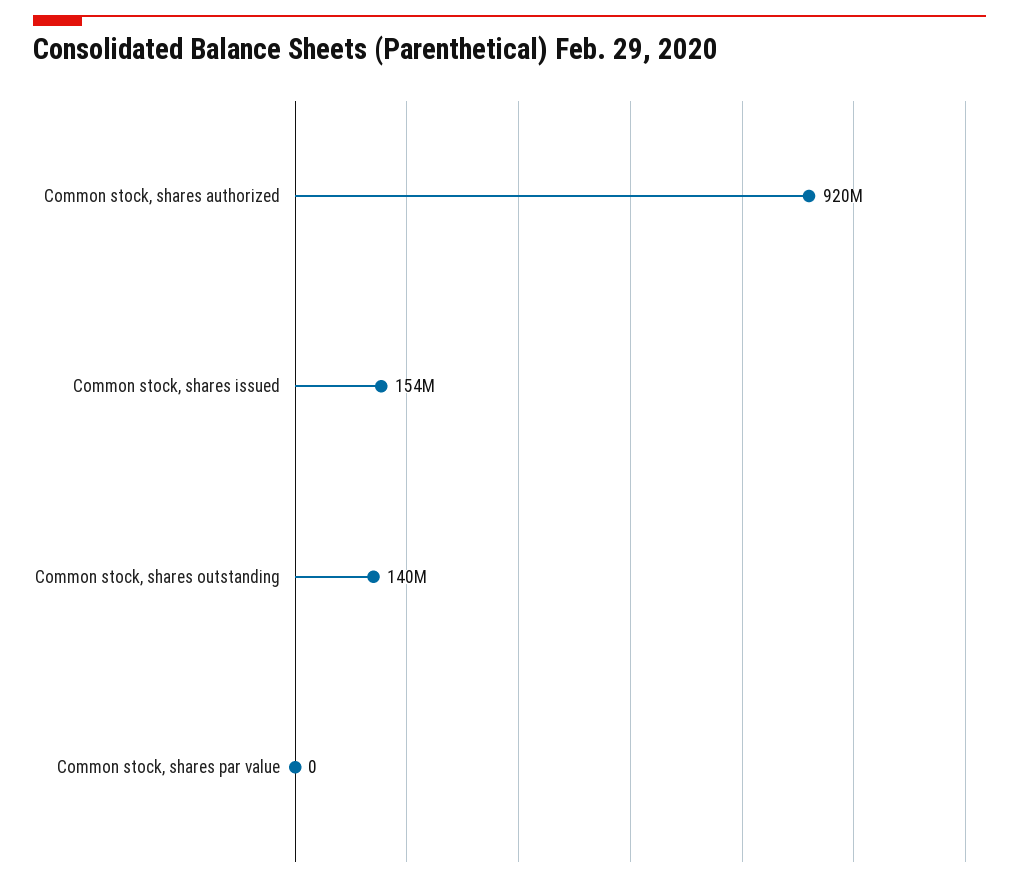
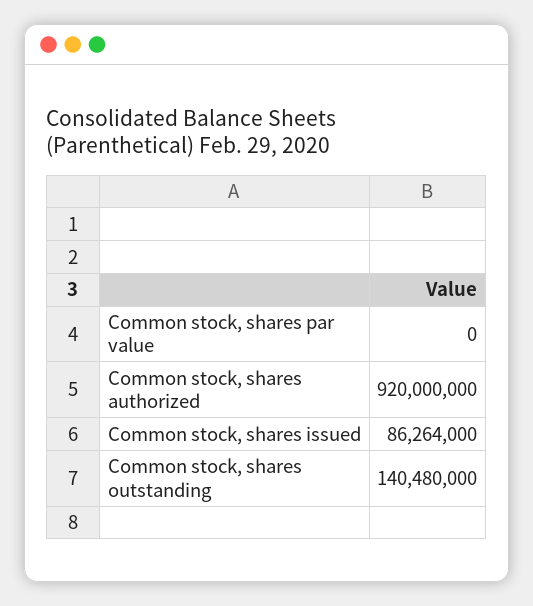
  {
    "Common stock, shares authorized": 920000000,
-   "Common stock, shares issued": 154000000,
+   "Common stock, shares issued": 86264000,
    "Common stock, shares outstanding": 140480000,
    "Common stock, shares par value": 0
  }

